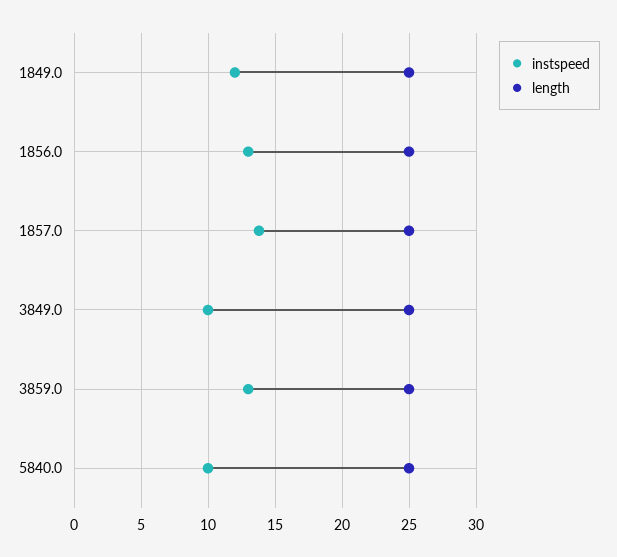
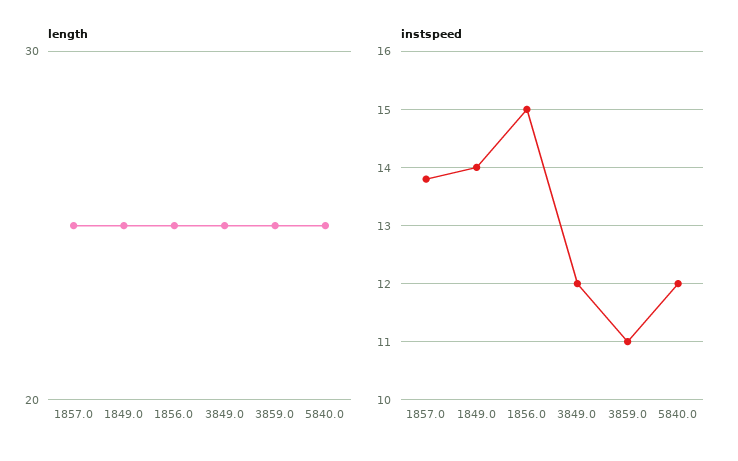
  {
    "instspeed": {
-     "1849.0": 12,
+     "1849.0": 14,
-     "1856.0": 13,
+     "1856.0": 15,
      "1857.0": 14,
-     "3849.0": 10,
+     "3849.0": 12,
-     "3859.0": 13,
+     "3859.0": 11,
-     "5840.0": 10
+     "5840.0": 12
    },
    "length": {
      "1849.0": 25,
      "1856.0": 25,
      "1857.0": 25,
      "3849.0": 25,
      "3859.0": 25,
      "5840.0": 25
    }
  }

